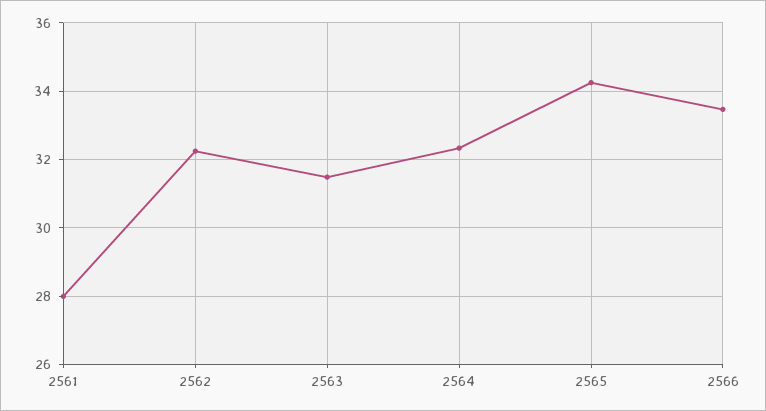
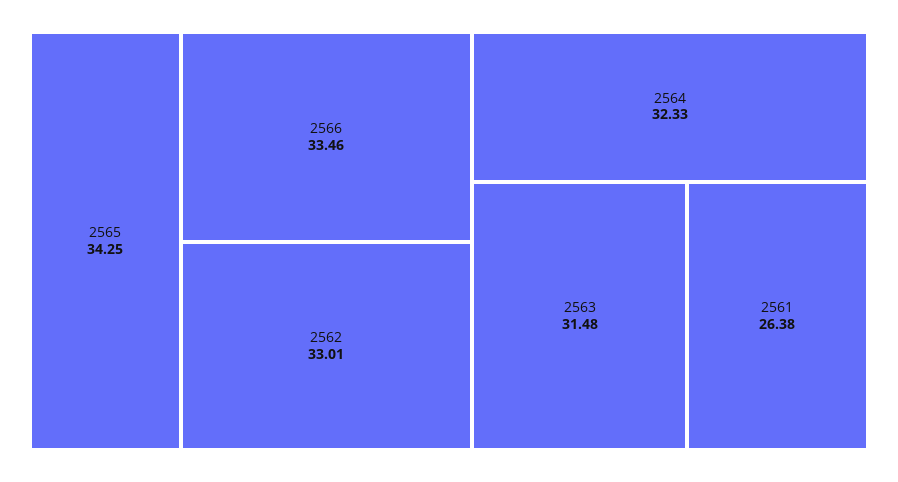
  {
-   "2561": 28,
+   "2561": 26.38,
-   "2562": 32.2,
+   "2562": 33.01,
    "2563": 31.48,
    "2564": 32.33,
    "2565": 34.25,
    "2566": 33.46
  }

